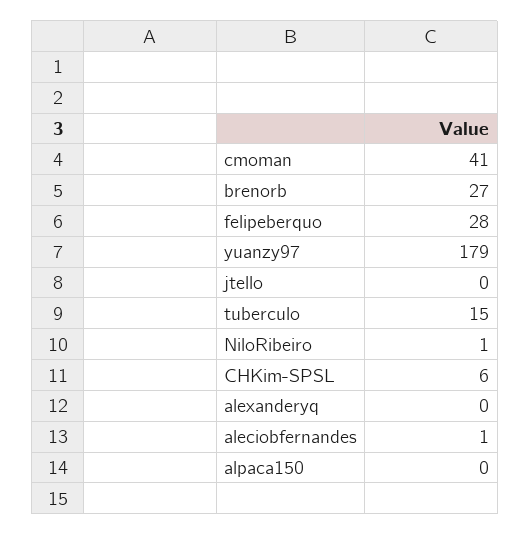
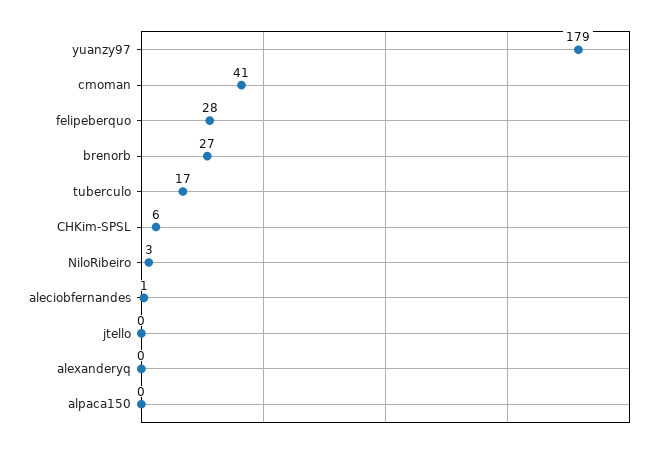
  {
    "cmoman": 41,
    "brenorb": 27,
    "felipeberquo": 28,
    "yuanzy97": 179,
    "jtello": 0,
-   "tuberculo": 15,
+   "tuberculo": 17,
-   "NiloRibeiro": 1,
+   "NiloRibeiro": 3,
    "CHKim-SPSL": 6,
    "alexanderyq": 0,
    "aleciobfernandes": 1,
    "alpaca150": 0
  }

